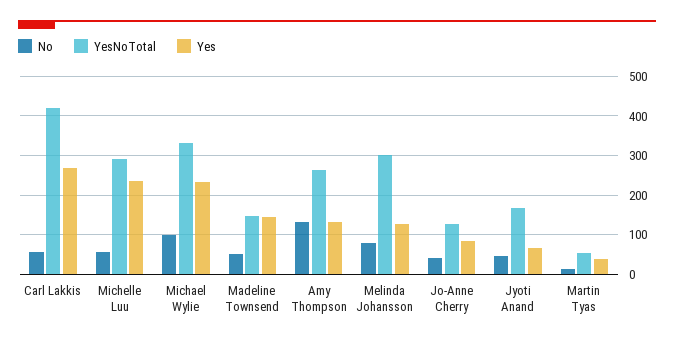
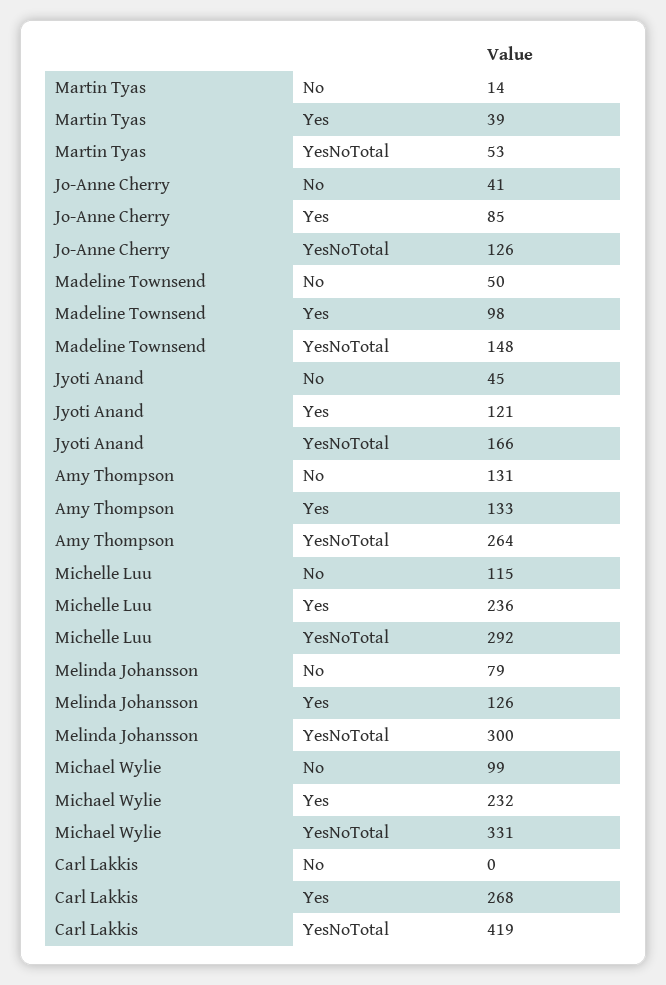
  {
    "No": {
-     "Carl Lakkis": 60,
+     "Carl Lakkis": 0,
-     "Michelle Luu": 60,
+     "Michelle Luu": 115,
      "Michael Wylie": 99,
      "Madeline Townsend": 50,
      "Amy Thompson": 131,
      "Melinda Johansson": 79,
      "Jo-Anne Cherry": 41,
      "Jyoti Anand": 45,
      "Martin Tyas": 14
    },
    "YesNoTotal": {
      "Carl Lakkis": 419,
      "Michelle Luu": 292,
      "Michael Wylie": 331,
      "Madeline Townsend": 148,
      "Amy Thompson": 264,
      "Melinda Johansson": 300,
      "Jo-Anne Cherry": 126,
      "Jyoti Anand": 166,
      "Martin Tyas": 53
    },
    "Yes": {
      "Carl Lakkis": 268,
      "Michelle Luu": 236,
      "Michael Wylie": 232,
-     "Madeline Townsend": 140,
+     "Madeline Townsend": 98,
      "Amy Thompson": 133,
      "Melinda Johansson": 126,
      "Jo-Anne Cherry": 85,
-     "Jyoti Anand": 60,
+     "Jyoti Anand": 121,
      "Martin Tyas": 39
    }
  }

